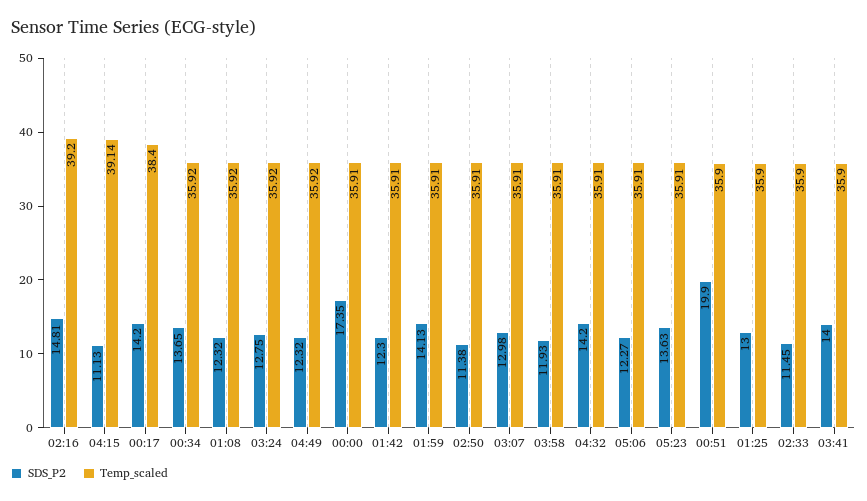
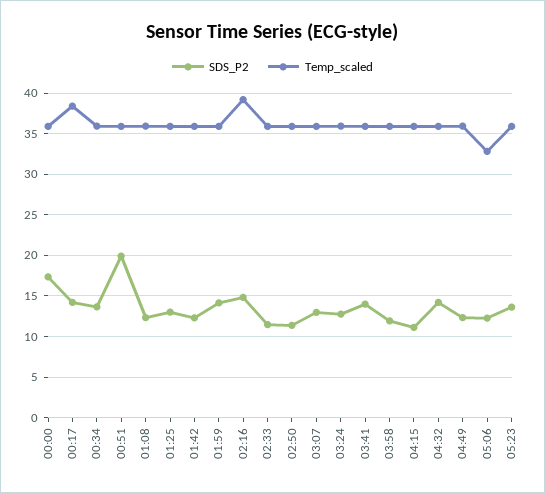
  {
    "SDS_P2": {
      "02:16": 14.81,
      "04:15": 11.13,
      "00:17": 14.2,
      "00:34": 13.65,
      "01:08": 12.32,
      "03:24": 12.75,
      "04:49": 12.32,
      "00:00": 17.35,
      "01:42": 12.3,
      "01:59": 14.13,
      "02:50": 11.38,
      "03:07": 12.98,
      "03:58": 11.93,
      "04:32": 14.2,
      "05:06": 12.27,
      "05:23": 13.63,
      "00:51": 19.9,
      "01:25": 13,
      "02:33": 11.45,
      "03:41": 14
    },
    "Temp_scaled": {
      "02:16": 39.2,
-     "04:15": 39.14,
+     "04:15": 36,
      "00:17": 38.4,
      "00:34": 35.92,
      "01:08": 35.92,
      "03:24": 35.92,
      "04:49": 35.92,
      "00:00": 35.91,
      "01:42": 35.91,
      "01:59": 35.91,
      "02:50": 35.91,
      "03:07": 35.91,
      "03:58": 35.91,
      "04:32": 35.91,
-     "05:06": 35.91,
+     "05:06": 33,
      "05:23": 35.91,
      "00:51": 35.9,
      "01:25": 35.9,
      "02:33": 35.9,
      "03:41": 35.9
    }
  }

